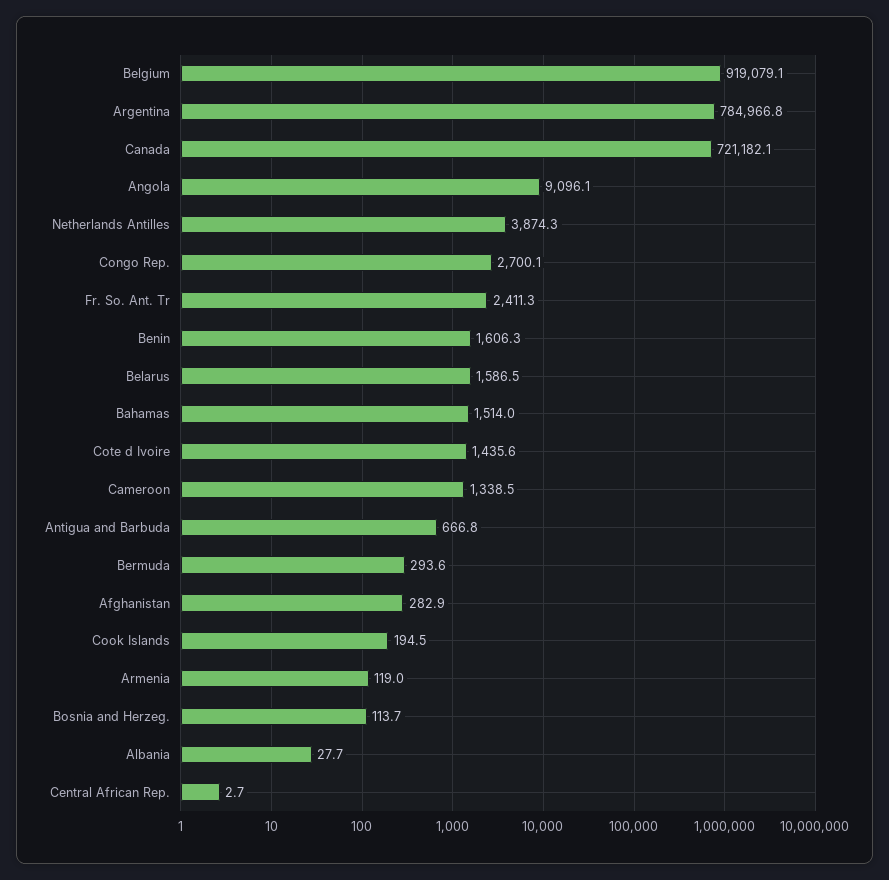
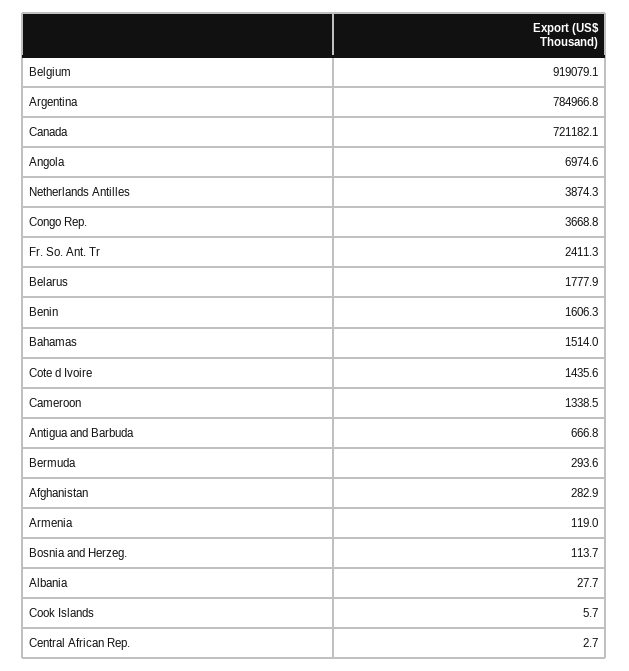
  {
    "Belgium": 919079.1,
    "Argentina": 784966.8,
    "Canada": 721182.1,
-   "Angola": 9096.1,
+   "Angola": 6974.6,
    "Netherlands Antilles": 3874.3,
-   "Congo Rep.": 2700.1,
+   "Congo Rep.": 3668.8,
    "Fr. So. Ant. Tr": 2411.3,
    "Benin": 1606.3,
-   "Belarus": 1586.5,
+   "Belarus": 1777.9,
    "Bahamas": 1514,
    "Cote d Ivoire": 1435.6,
    "Cameroon": 1338.5,
    "Antigua and Barbuda": 666.8,
    "Bermuda": 293.6,
    "Afghanistan": 282.9,
-   "Cook Islands": 194.5,
+   "Cook Islands": 5.7,
    "Armenia": 119,
    "Bosnia and Herzeg.": 113.7,
    "Albania": 27.7,
    "Central African Rep.": 2.7
  }

